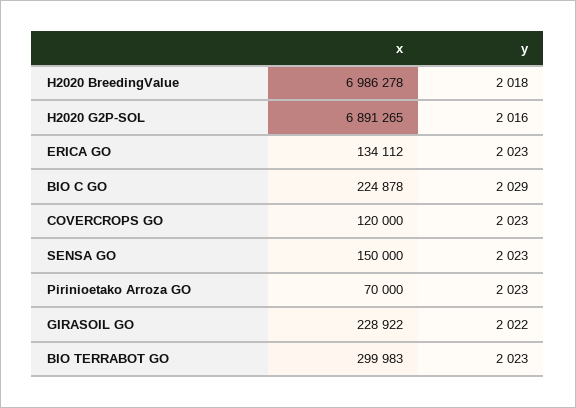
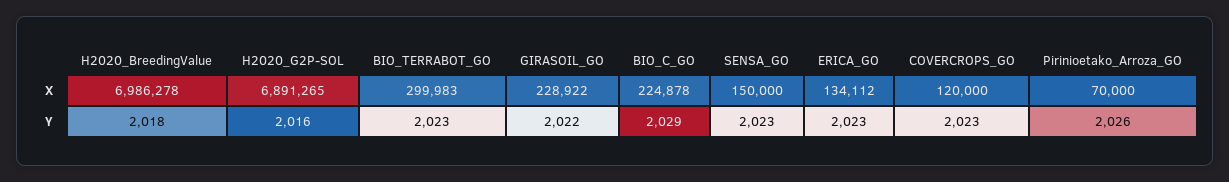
  {
    "x": {
      "H2020 BreedingValue": 6986278,
      "H2020 G2P-SOL": 6891265,
      "ERICA GO": 134112,
      "BIO C GO": 224878,
      "COVERCROPS GO": 120000,
      "SENSA GO": 150000,
      "Pirinioetako Arroza GO": 70000,
      "GIRASOIL GO": 228922,
      "BIO TERRABOT GO": 299983
    },
    "y": {
      "H2020 BreedingValue": 2018,
      "H2020 G2P-SOL": 2016,
      "ERICA GO": 2023,
      "BIO C GO": 2029,
      "COVERCROPS GO": 2023,
      "SENSA GO": 2023,
-     "Pirinioetako Arroza GO": 2023,
+     "Pirinioetako Arroza GO": 2026,
      "GIRASOIL GO": 2022,
      "BIO TERRABOT GO": 2023
    }
  }

